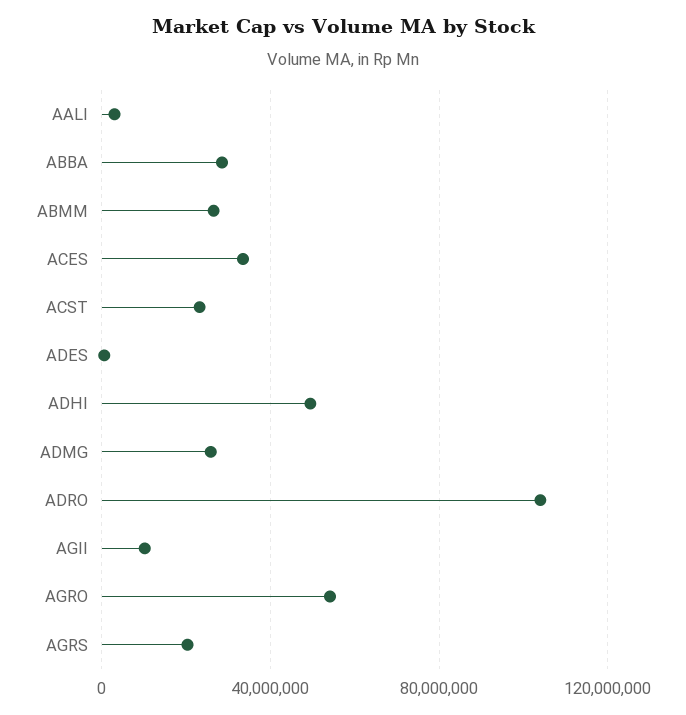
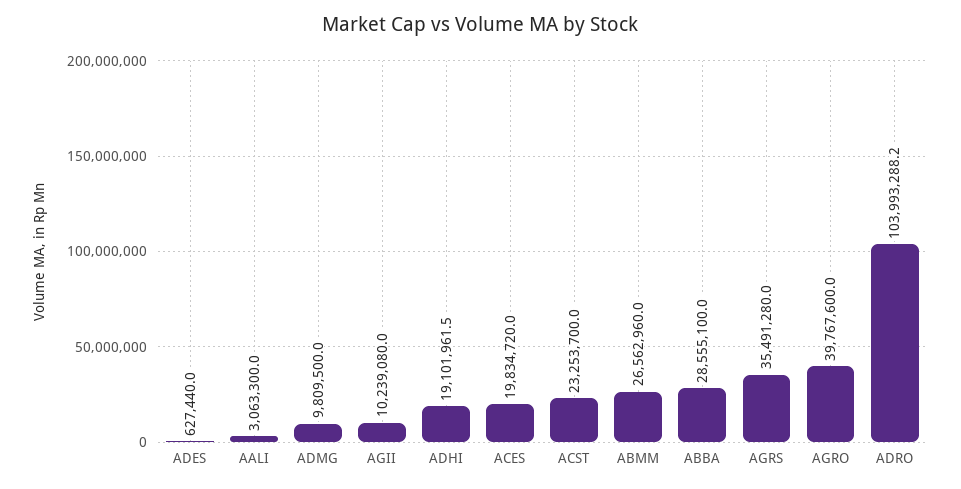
  {
    "AALI": 3063300,
    "ABBA": 28555100,
    "ABMM": 26562960,
-   "ACES": 35000000,
+   "ACES": 19834720,
    "ACST": 23253700,
    "ADES": 627440,
-   "ADHI": 50000000,
+   "ADHI": 19101961.5,
-   "ADMG": 25000000,
+   "ADMG": 9809500,
    "ADRO": 103993288.2,
    "AGII": 10239080,
-   "AGRO": 55000000,
+   "AGRO": 39767600,
-   "AGRS": 20000000
+   "AGRS": 35491280
  }

